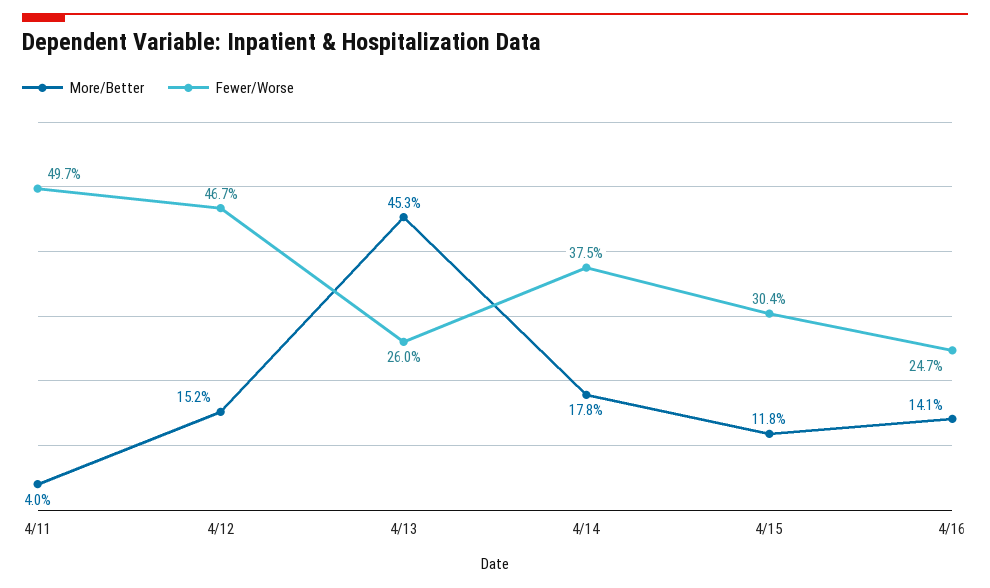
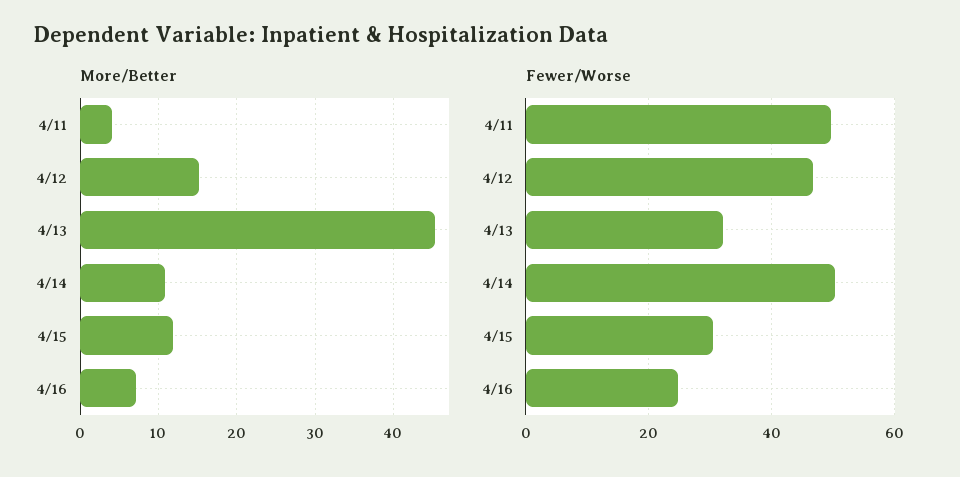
  {
    "More/Better": {
      "4/11": 4,
      "4/12": 15.2,
      "4/13": 45.3,
-     "4/14": 17.8,
+     "4/14": 11,
      "4/15": 11.8,
-     "4/16": 14.1
+     "4/16": 7
    },
    "Fewer/Worse": {
      "4/11": 49.7,
      "4/12": 46.7,
-     "4/13": 26,
+     "4/13": 32,
-     "4/14": 37.5,
+     "4/14": 50,
      "4/15": 30.4,
      "4/16": 24.7
    }
  }

